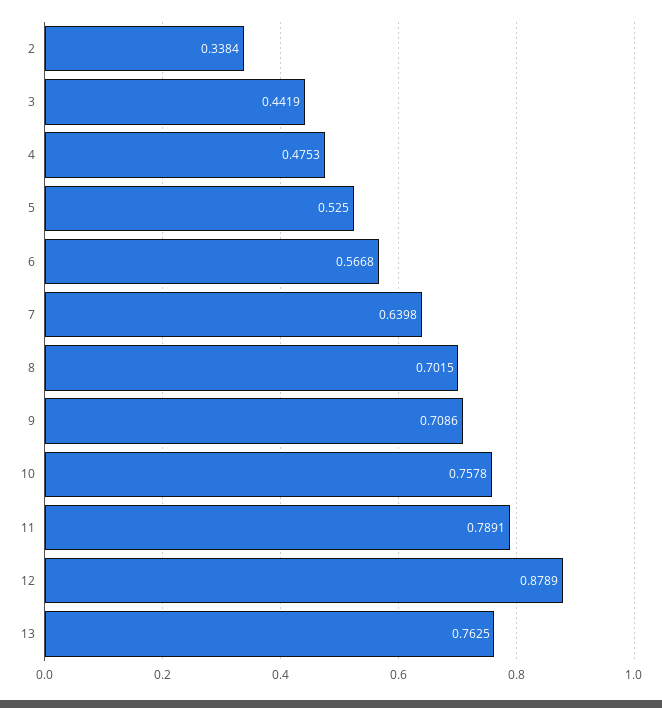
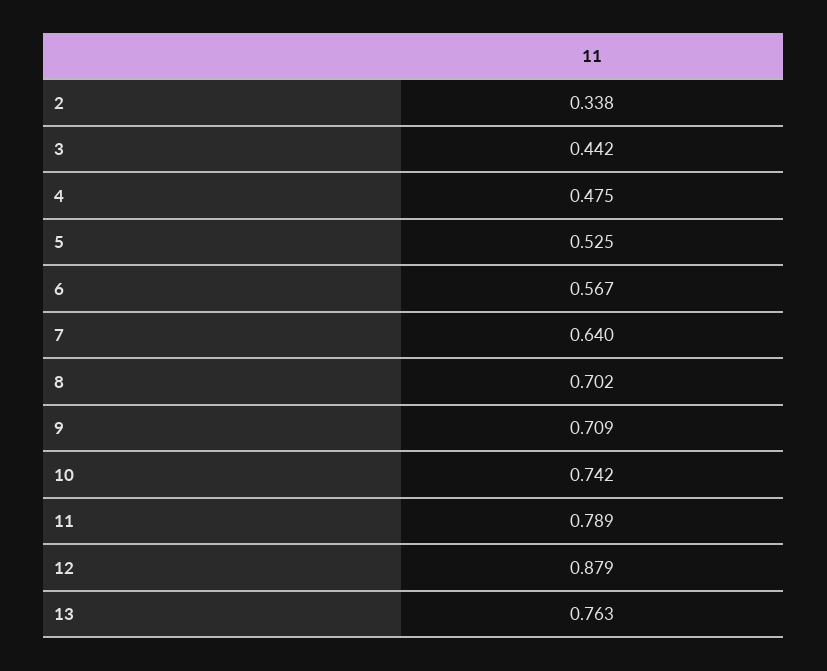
  {
    "2": 0.3384,
    "3": 0.4419,
    "4": 0.4753,
    "5": 0.525,
    "6": 0.5668,
    "7": 0.6398,
    "8": 0.7015,
    "9": 0.7086,
-   "10": 0.7578,
+   "10": 0.742,
    "11": 0.7891,
    "12": 0.8789,
    "13": 0.7625
  }

